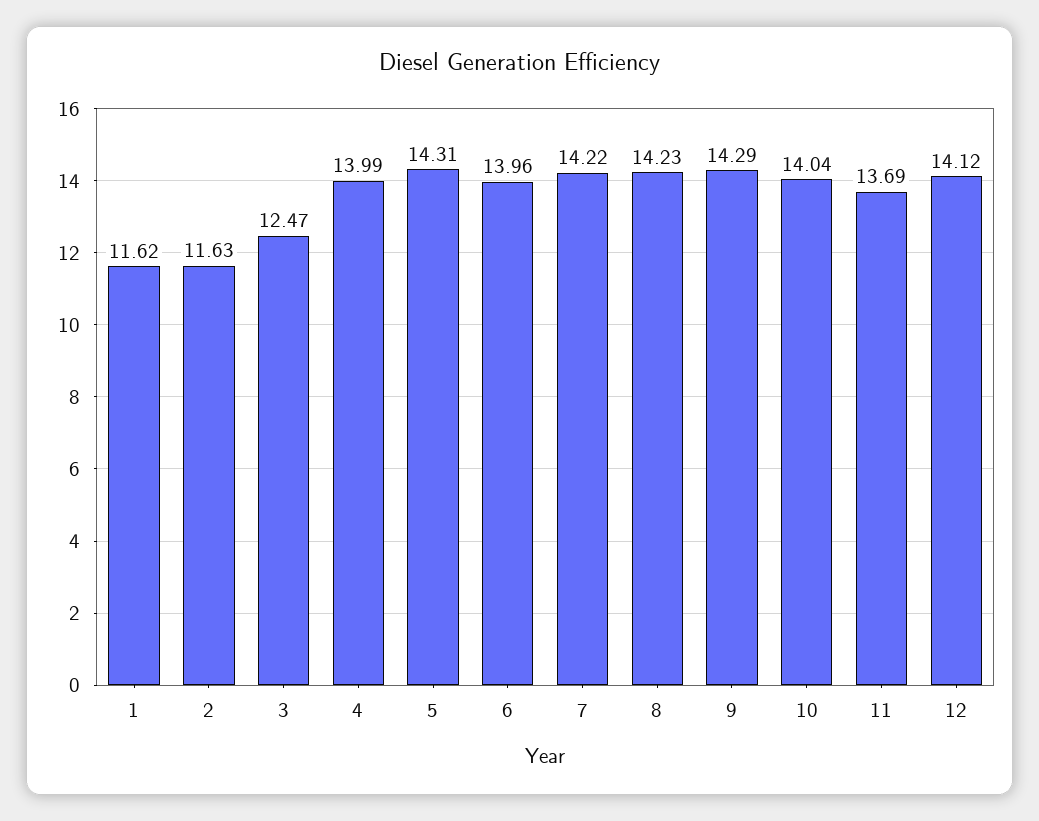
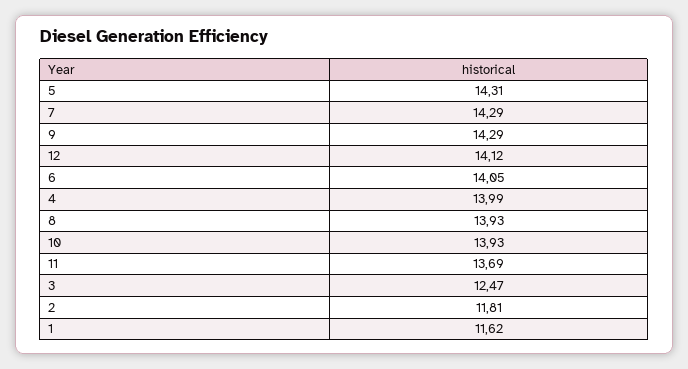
  {
    "1": 11.62,
-   "2": 11.63,
+   "2": 11.81,
    "3": 12.47,
    "4": 13.99,
    "5": 14.31,
-   "6": 13.96,
+   "6": 14.05,
-   "7": 14.22,
+   "7": 14.29,
-   "8": 14.23,
+   "8": 13.93,
    "9": 14.29,
-   "10": 14.04,
+   "10": 13.93,
    "11": 13.69,
    "12": 14.12
  }

